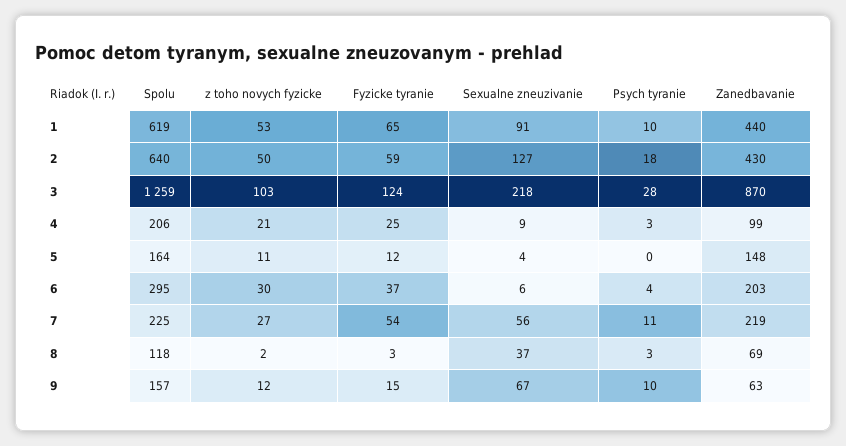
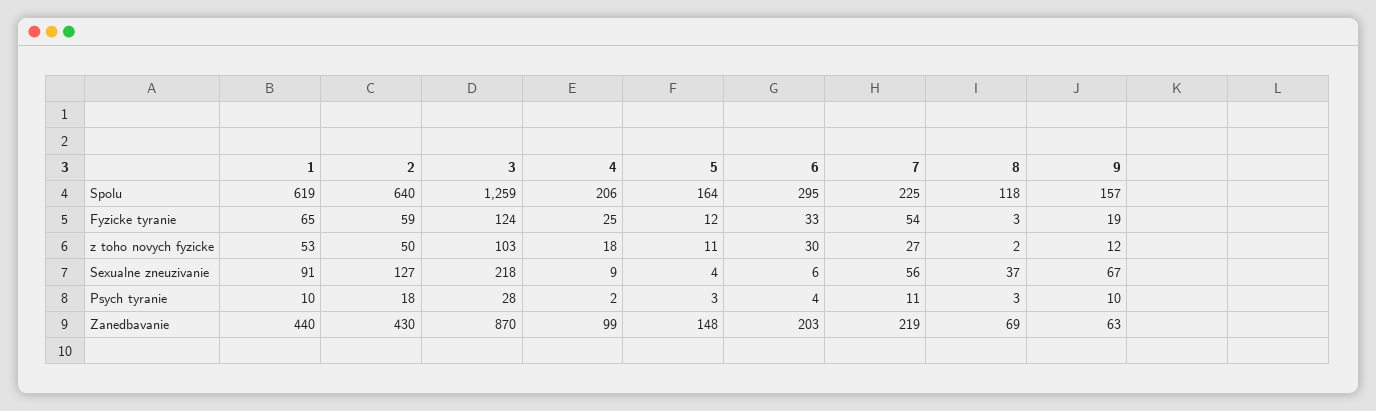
  {
    "Spolu": {
      "1": 619,
      "2": 640,
      "3": 1259,
      "4": 206,
      "5": 164,
      "6": 295,
      "7": 225,
      "8": 118,
      "9": 157
    },
    "z toho novych fyzicke": {
      "1": 53,
      "2": 50,
      "3": 103,
-     "4": 21,
+     "4": 18,
      "5": 11,
      "6": 30,
      "7": 27,
      "8": 2,
      "9": 12
    },
    "Fyzicke tyranie": {
      "1": 65,
      "2": 59,
      "3": 124,
      "4": 25,
      "5": 12,
-     "6": 37,
+     "6": 33,
      "7": 54,
      "8": 3,
-     "9": 15
+     "9": 19
    },
    "Sexualne zneuzivanie": {
      "1": 91,
      "2": 127,
      "3": 218,
      "4": 9,
      "5": 4,
      "6": 6,
      "7": 56,
      "8": 37,
      "9": 67
    },
    "Psych tyranie": {
      "1": 10,
      "2": 18,
      "3": 28,
-     "4": 3,
+     "4": 2,
-     "5": 0,
+     "5": 3,
      "6": 4,
      "7": 11,
      "8": 3,
      "9": 10
    },
    "Zanedbavanie": {
      "1": 440,
      "2": 430,
      "3": 870,
      "4": 99,
      "5": 148,
      "6": 203,
      "7": 219,
      "8": 69,
      "9": 63
    }
  }

